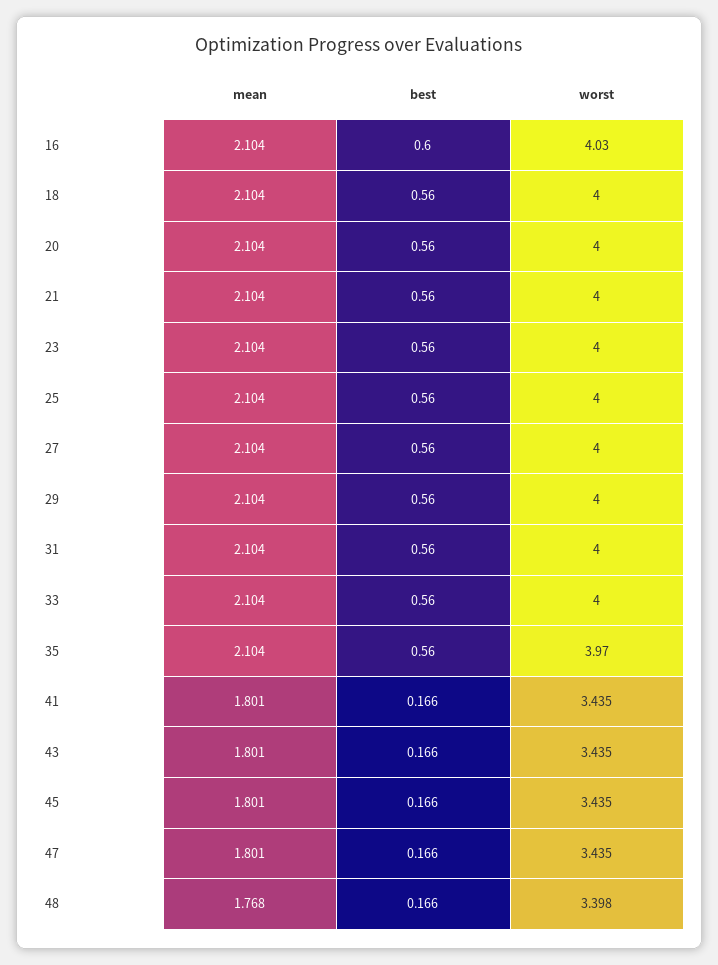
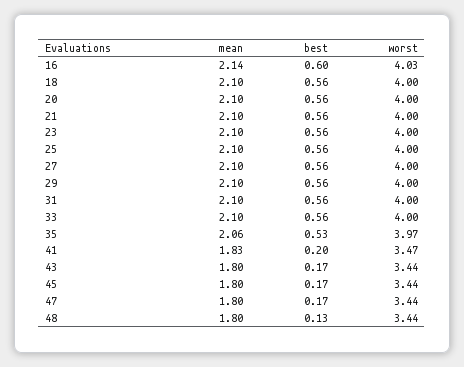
  {
    "mean": {
-     "16": 2.104,
+     "16": 2.14,
      "18": 2.104,
      "20": 2.104,
      "21": 2.104,
      "23": 2.104,
      "25": 2.104,
      "27": 2.104,
      "29": 2.104,
      "31": 2.104,
      "33": 2.104,
-     "35": 2.104,
+     "35": 2.06,
-     "41": 1.801,
+     "41": 1.83,
      "43": 1.801,
      "45": 1.801,
      "47": 1.801,
-     "48": 1.768
+     "48": 1.8
    },
    "best": {
      "16": 0.6,
      "18": 0.56,
      "20": 0.56,
      "21": 0.56,
      "23": 0.56,
      "25": 0.56,
      "27": 0.56,
      "29": 0.56,
      "31": 0.56,
      "33": 0.56,
-     "35": 0.56,
+     "35": 0.53,
-     "41": 0.166,
+     "41": 0.2,
      "43": 0.166,
      "45": 0.166,
      "47": 0.166,
-     "48": 0.166
+     "48": 0.13
    },
    "worst": {
      "16": 4.03,
      "18": 4,
      "20": 4,
      "21": 4,
      "23": 4,
      "25": 4,
      "27": 4,
      "29": 4,
      "31": 4,
      "33": 4,
      "35": 3.97,
-     "41": 3.435,
+     "41": 3.47,
      "43": 3.435,
      "45": 3.435,
      "47": 3.435,
-     "48": 3.398
+     "48": 3.44
    }
  }

